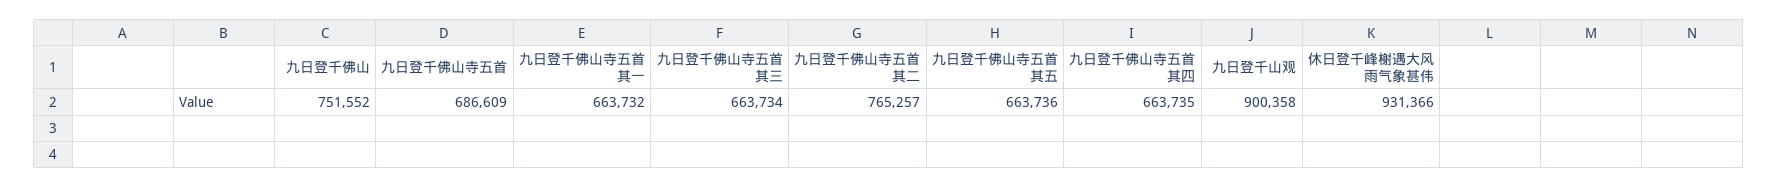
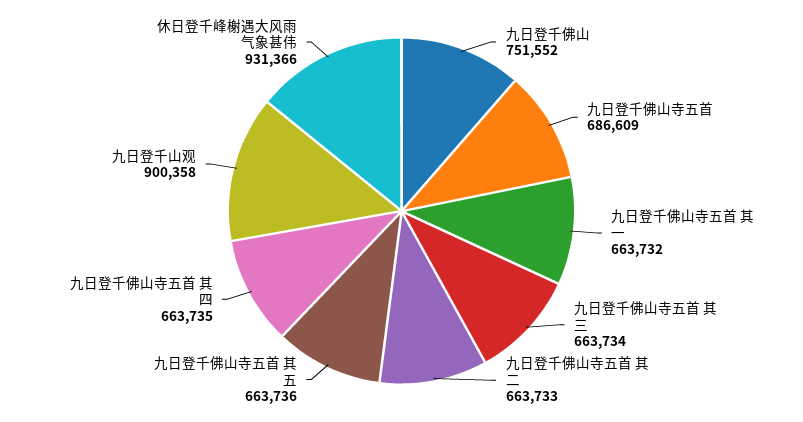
  {
    "九日登千佛山": 751552,
    "九日登千佛山寺五首": 686609,
    "九日登千佛山寺五首 其一": 663732,
    "九日登千佛山寺五首 其三": 663734,
-   "九日登千佛山寺五首 其二": 765257,
+   "九日登千佛山寺五首 其二": 663733,
    "九日登千佛山寺五首 其五": 663736,
    "九日登千佛山寺五首 其四": 663735,
    "九日登千山观": 900358,
    "休日登千峰榭遇大风雨气象甚伟": 931366
  }

